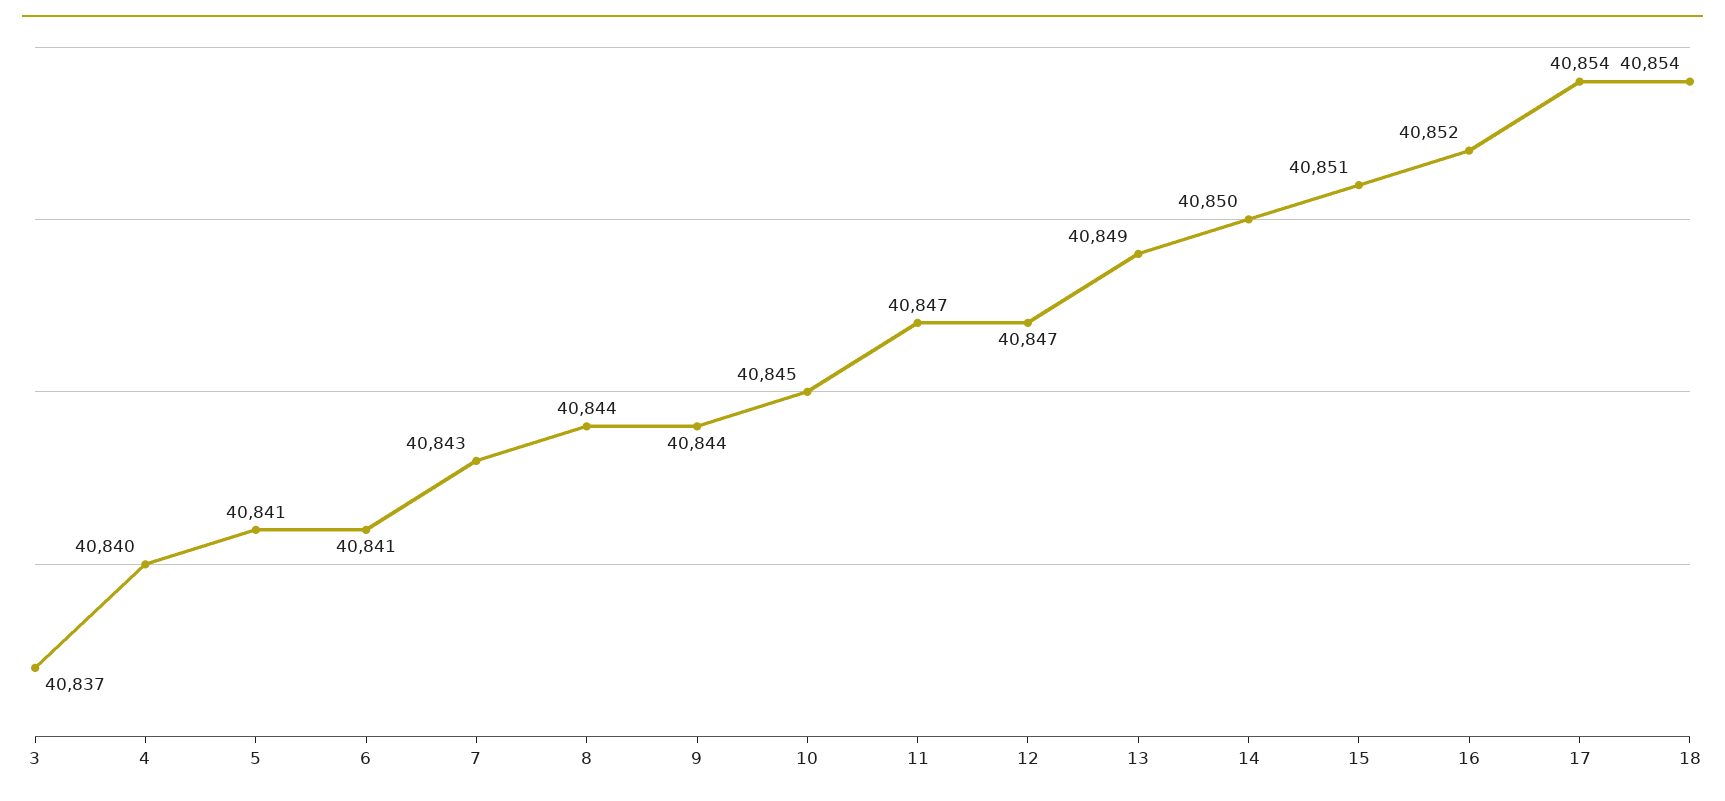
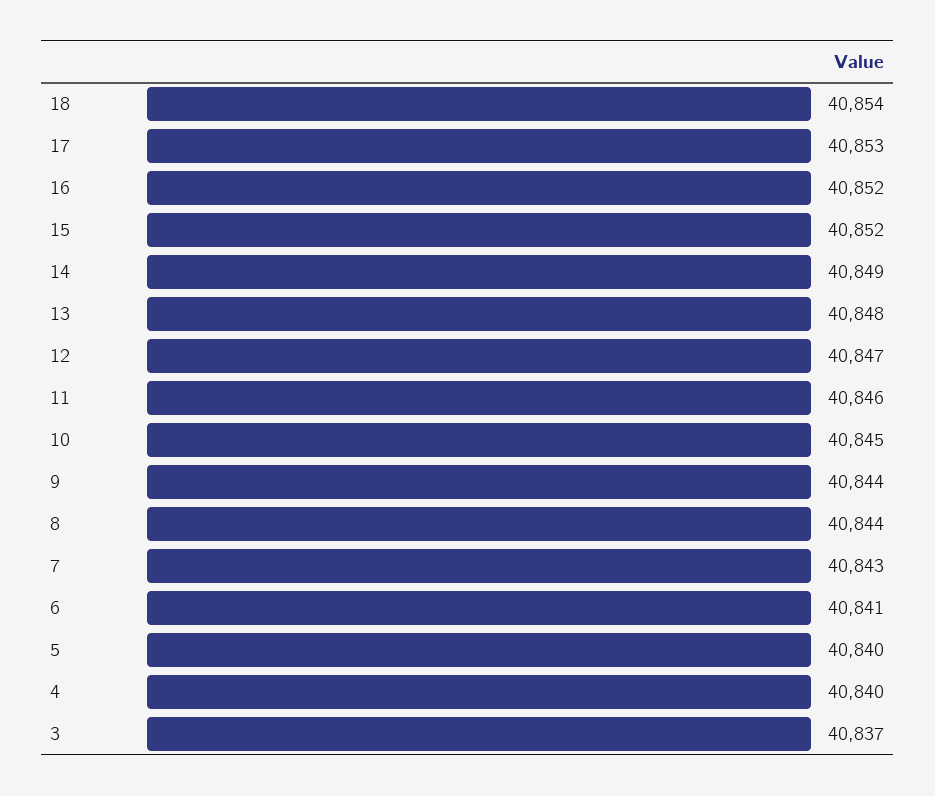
  {
    "3": 40837,
    "4": 40840,
-   "5": 40841,
+   "5": 40840,
    "6": 40841,
    "7": 40843,
    "8": 40844,
    "9": 40844,
    "10": 40845,
-   "11": 40847,
+   "11": 40846,
    "12": 40847,
-   "13": 40849,
+   "13": 40848,
-   "14": 40850,
+   "14": 40849,
-   "15": 40851,
+   "15": 40852,
    "16": 40852,
-   "17": 40854,
+   "17": 40853,
    "18": 40854
  }

